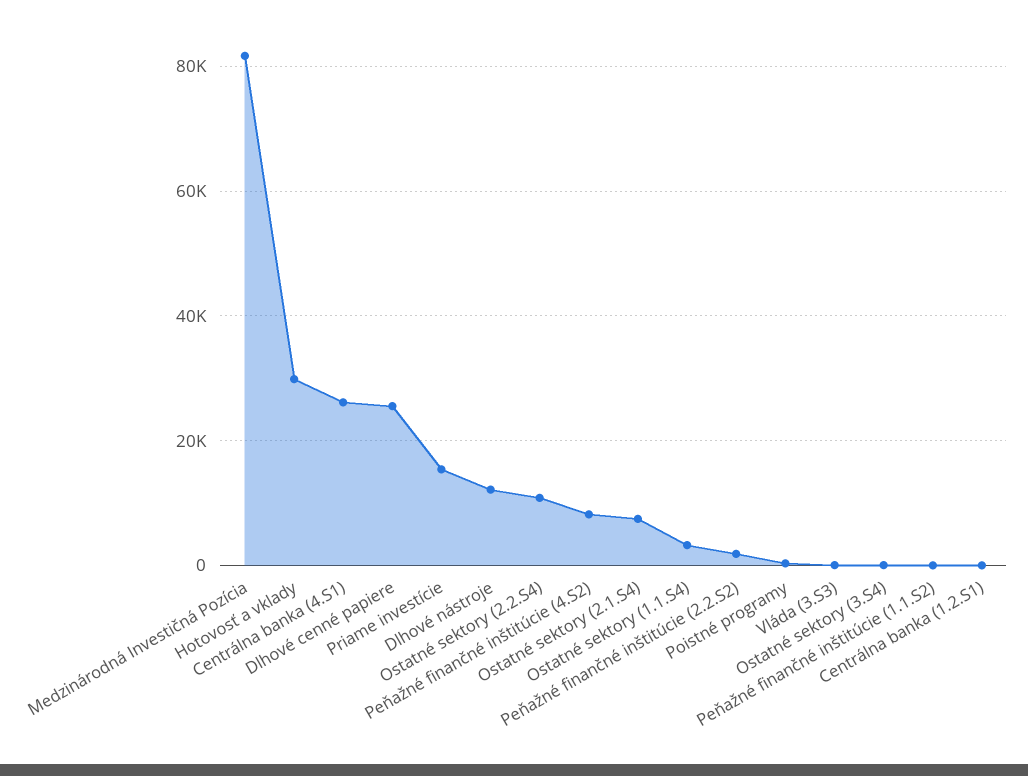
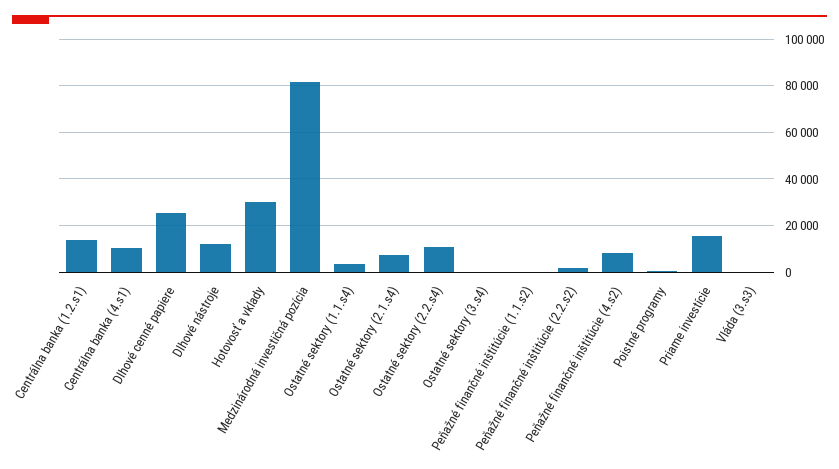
  {
    "Medzinárodná Investičná Pozícia": 82000,
    "Hotovosť a vklady": 30000,
-   "Centrálna banka (4.S1)": 26000,
+   "Centrálna banka (4.S1)": 10000,
    "Dlhové cenné papiere": 26000,
    "Priame investície": 16000,
    "Dlhové nástroje": 12000,
    "Ostatné sektory (2.2.S4)": 10000,
    "Peňažné finančné inštitúcie (4.S2)": 8000,
    "Ostatné sektory (2.1.S4)": 8000,
    "Ostatné sektory (1.1.S4)": 4000,
    "Peňažné finančné inštitúcie (2.2.S2)": 2000,
    "Poistné programy": 0,
    "Vláda (3.S3)": 0,
    "Ostatné sektory (3.S4)": 0,
    "Peňažné finančné inštitúcie (1.1.S2)": 0,
-   "Centrálna banka (1.2.S1)": 0
+   "Centrálna banka (1.2.S1)": 15000
  }

